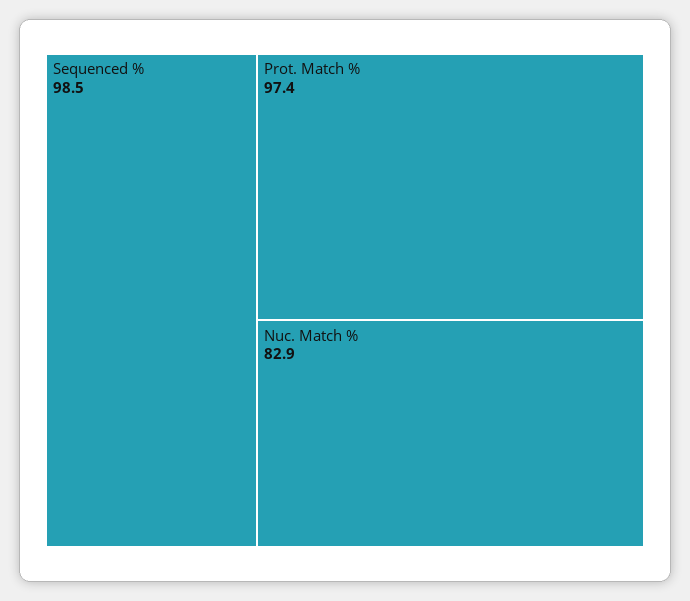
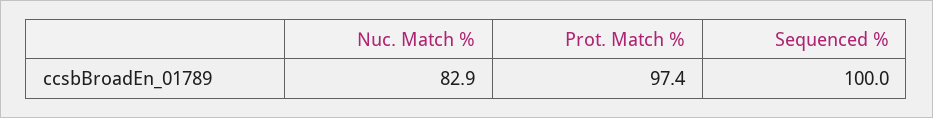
  {
-   "Sequenced %": 98.5,
+   "Sequenced %": 100,
    "Prot. Match %": 97.4,
    "Nuc. Match %": 82.9
  }

